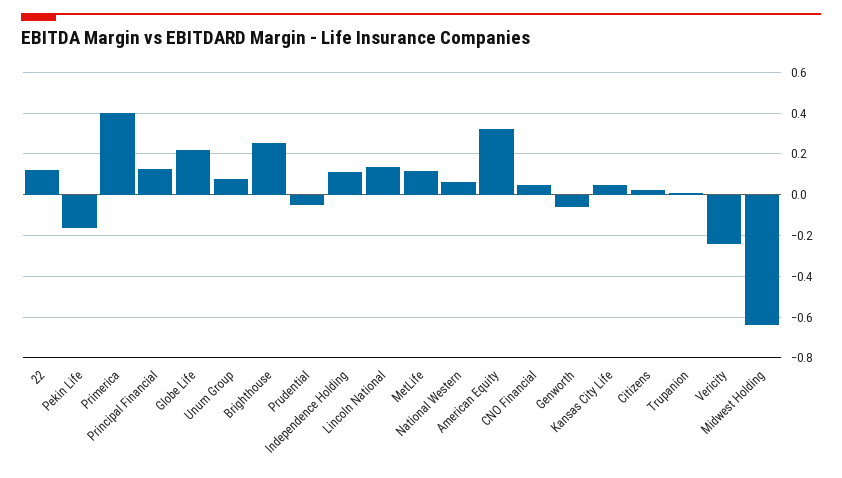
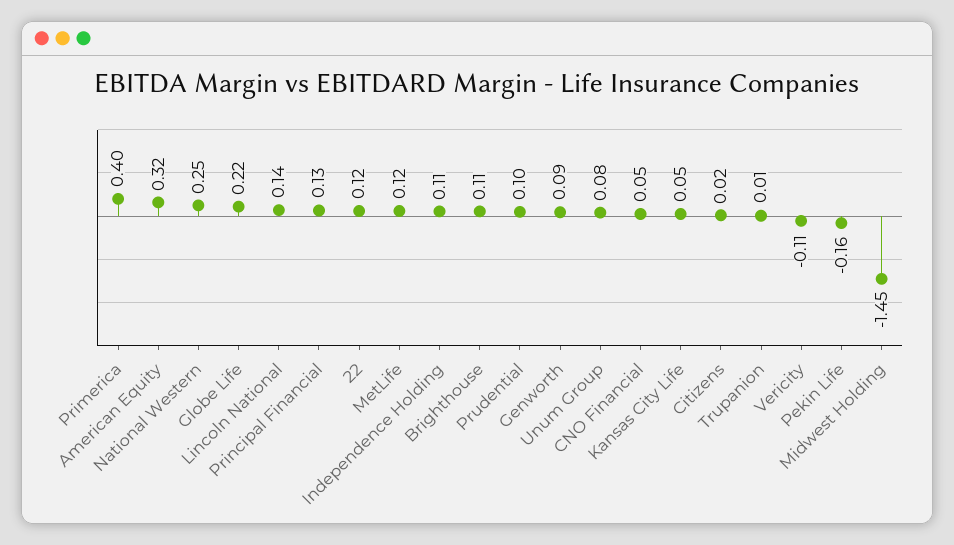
  {
    "22": 0.12,
    "Pekin Life": -0.16,
    "Primerica": 0.4,
    "Principal Financial": 0.13,
    "Globe Life": 0.22,
    "Unum Group": 0.08,
-   "Brighthouse": 0.25,
+   "Brighthouse": 0.11,
-   "Prudential": -0.05,
+   "Prudential": 0.1,
    "Independence Holding": 0.11,
    "Lincoln National": 0.14,
    "MetLife": 0.12,
-   "National Western": 0.05,
+   "National Western": 0.25,
    "American Equity": 0.32,
    "CNO Financial": 0.05,
-   "Genworth": -0.05,
+   "Genworth": 0.09,
    "Kansas City Life": 0.05,
    "Citizens": 0.02,
    "Trupanion": 0.01,
-   "Vericity": -0.25,
+   "Vericity": -0.11,
-   "Midwest Holding": -0.65
+   "Midwest Holding": -1.45
  }

